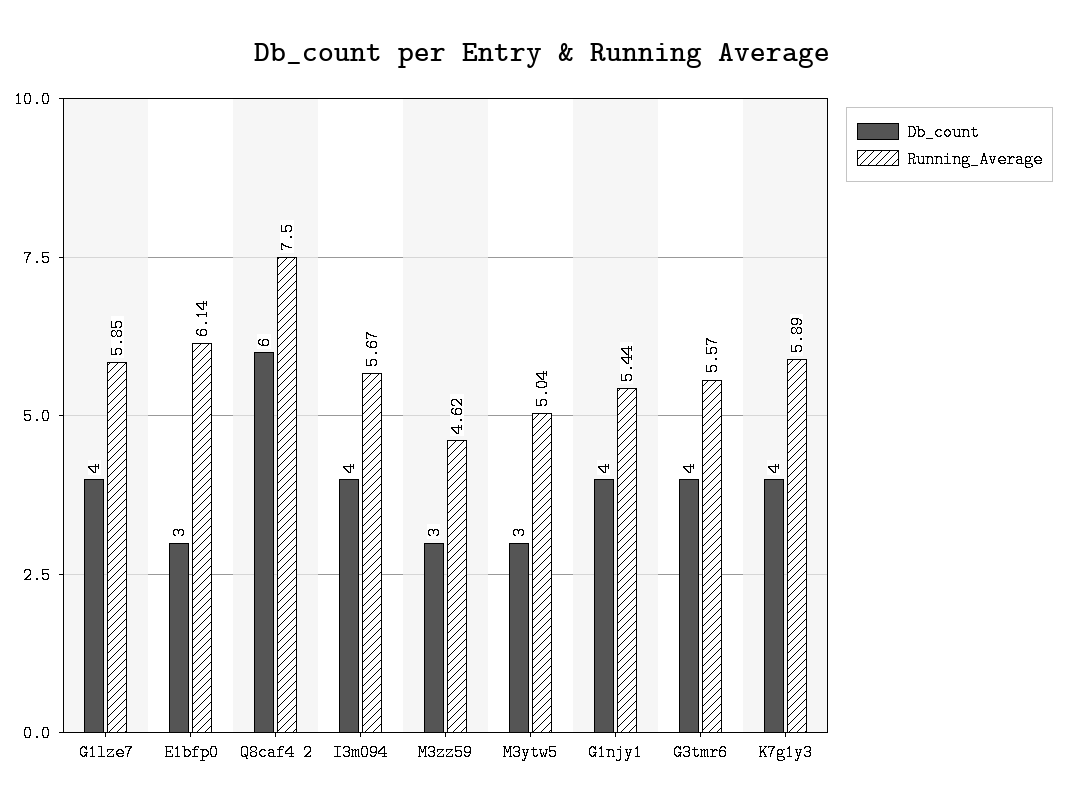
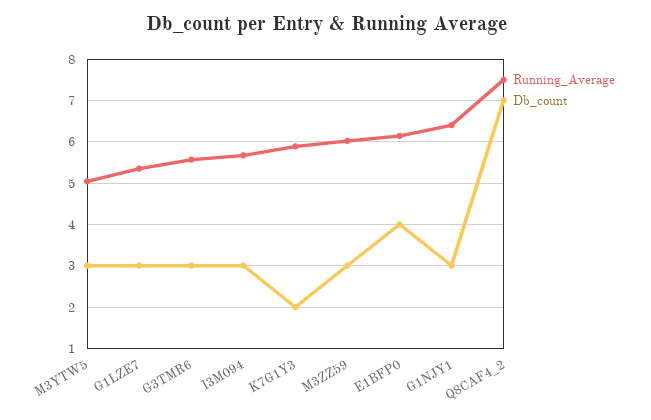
  {
    "Db_count": {
-     "G1lze7": 4,
+     "G1lze7": 3,
-     "E1bfp0": 3,
+     "E1bfp0": 4,
-     "Q8caf4 2": 6,
+     "Q8caf4 2": 7,
-     "I3m094": 4,
+     "I3m094": 3,
      "M3zz59": 3,
      "M3ytw5": 3,
-     "G1njy1": 4,
+     "G1njy1": 3,
-     "G3tmr6": 4,
+     "G3tmr6": 3,
-     "K7g1y3": 4
+     "K7g1y3": 2
    },
    "Running_Average": {
-     "G1lze7": 5.85,
+     "G1lze7": 5.4,
      "E1bfp0": 6.14,
      "Q8caf4 2": 7.5,
      "I3m094": 5.67,
-     "M3zz59": 4.62,
+     "M3zz59": 6,
      "M3ytw5": 5.04,
-     "G1njy1": 5.44,
+     "G1njy1": 6.4,
      "G3tmr6": 5.57,
      "K7g1y3": 5.89
    }
  }

